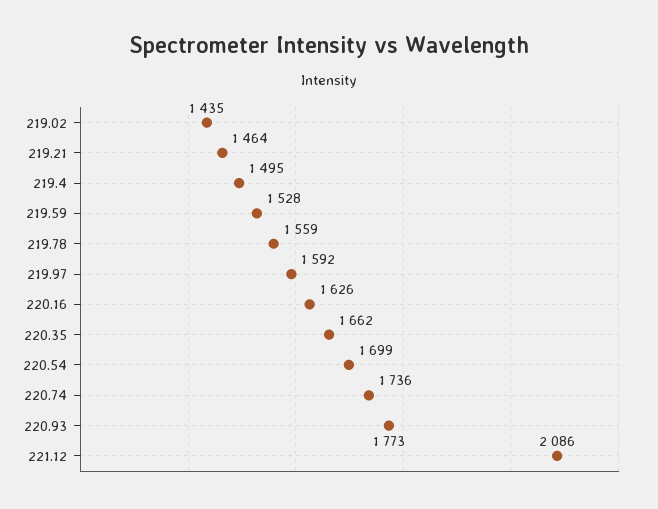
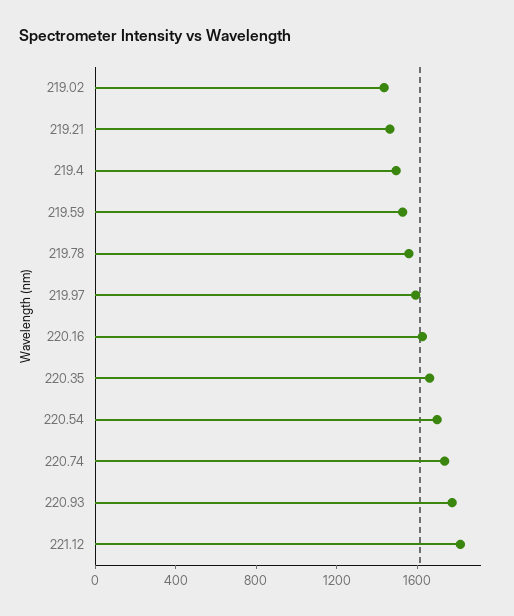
  {
    "219.02": 1435,
    "219.21": 1464,
    "219.4": 1495,
    "219.59": 1528,
    "219.78": 1559,
    "219.97": 1592,
    "220.16": 1626,
    "220.35": 1662,
    "220.54": 1699,
    "220.74": 1736,
    "220.93": 1773,
-   "221.12": 2086
+   "221.12": 1800
  }

